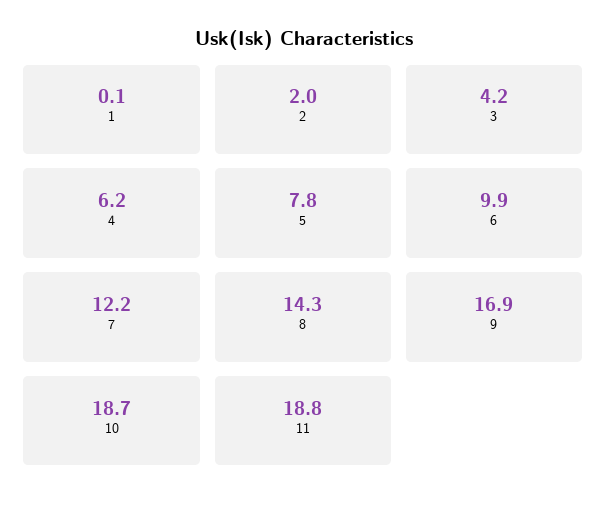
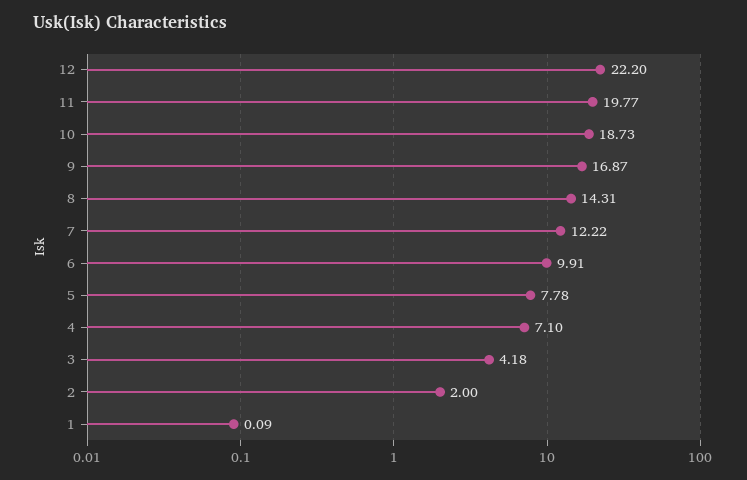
  {
    "1": 0.09,
    "2": 2,
    "3": 4.18,
-   "4": 6.2,
+   "4": 7.1,
    "5": 7.78,
    "6": 9.91,
    "7": 12.22,
    "8": 14.31,
    "9": 16.87,
    "10": 18.73,
-   "11": 18.8
+   "11": 19.77,
+   "12": 22.2
  }

